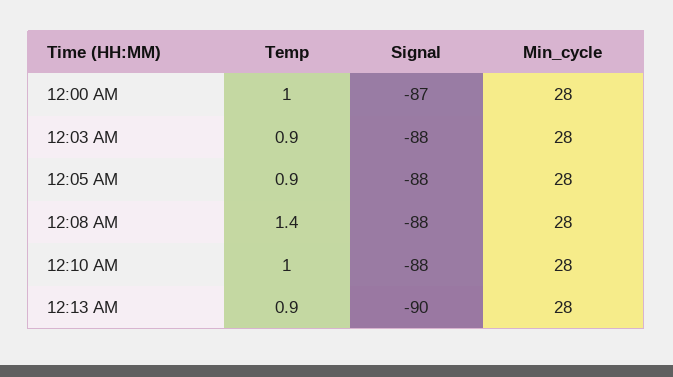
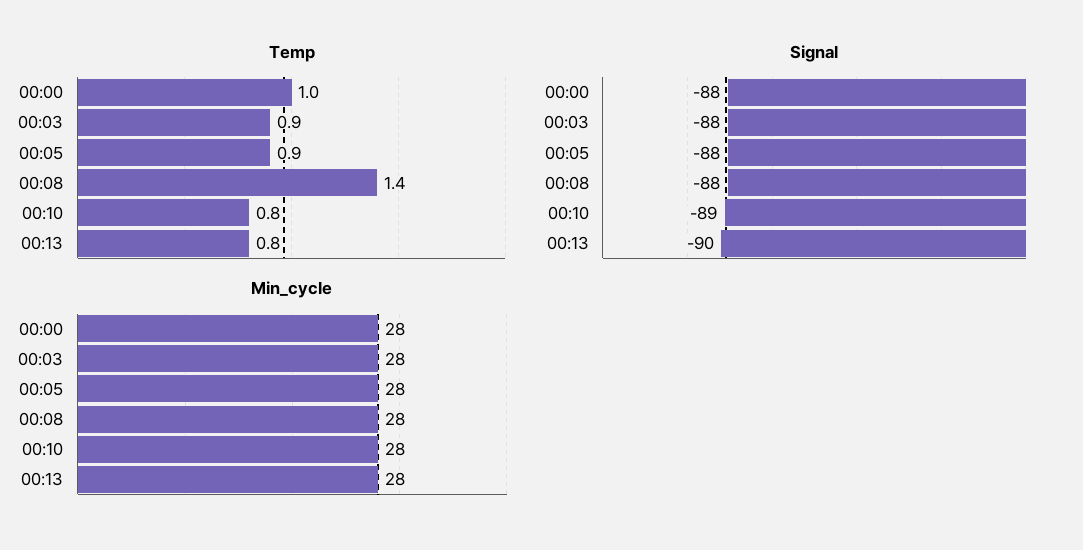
  {
    "Temp": {
      "12:00 AM": 1,
      "12:03 AM": 0.9,
      "12:05 AM": 0.9,
      "12:08 AM": 1.4,
-     "12:10 AM": 1,
+     "12:10 AM": 0.8,
-     "12:13 AM": 0.9
+     "12:13 AM": 0.8
    },
    "Signal": {
-     "12:00 AM": -87,
+     "12:00 AM": -88,
      "12:03 AM": -88,
      "12:05 AM": -88,
      "12:08 AM": -88,
-     "12:10 AM": -88,
+     "12:10 AM": -89,
      "12:13 AM": -90
    },
    "Min_cycle": {
      "12:00 AM": 28,
      "12:03 AM": 28,
      "12:05 AM": 28,
      "12:08 AM": 28,
      "12:10 AM": 28,
      "12:13 AM": 28
    }
  }

